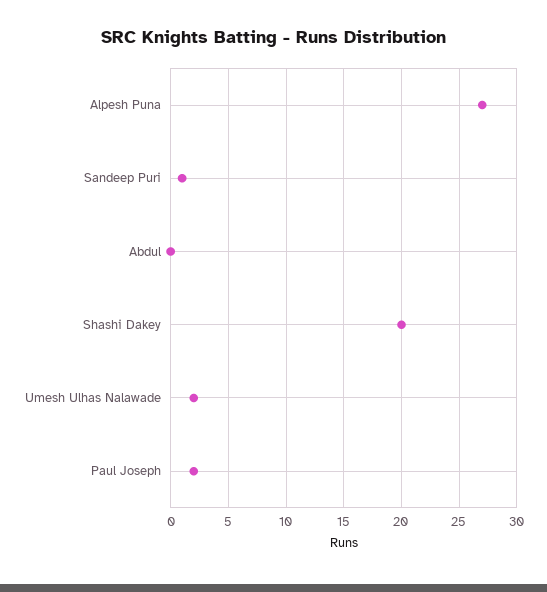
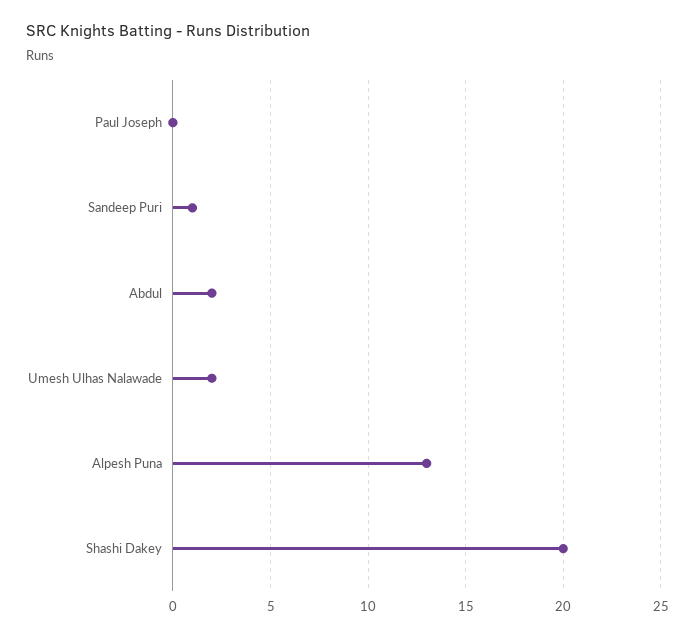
  {
-   "Alpesh Puna": 27,
+   "Alpesh Puna": 13,
    "Sandeep Puri": 1,
-   "Abdul": 0,
+   "Abdul": 2,
    "Shashi Dakey": 20,
    "Umesh Ulhas Nalawade": 2,
-   "Paul Joseph": 2
+   "Paul Joseph": 0
  }

